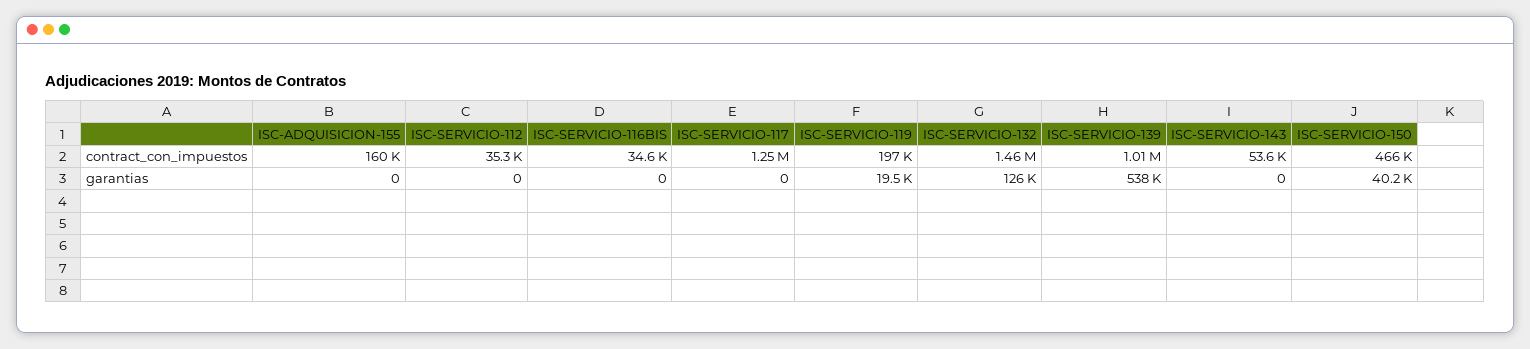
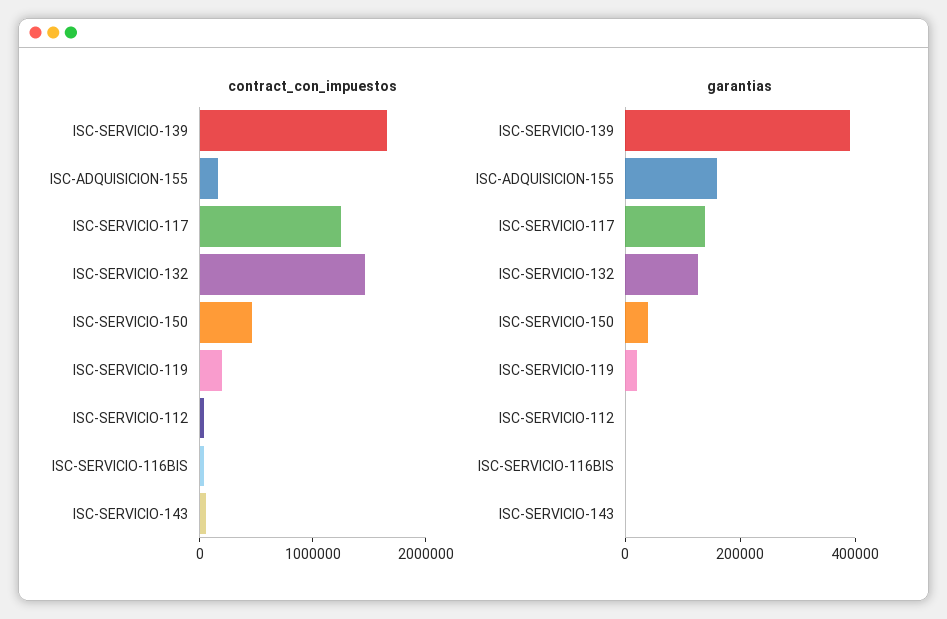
  {
    "contract_con_impuestos": {
      "ISC-ADQUISICION-155": 160000,
      "ISC-SERVICIO-112": 35300,
      "ISC-SERVICIO-116BIS": 34600,
      "ISC-SERVICIO-117": 1250000,
      "ISC-SERVICIO-119": 197000,
      "ISC-SERVICIO-132": 1460000,
-     "ISC-SERVICIO-139": 1010000,
+     "ISC-SERVICIO-139": 1600000,
      "ISC-SERVICIO-143": 53600,
      "ISC-SERVICIO-150": 466000
    },
    "garantias": {
-     "ISC-ADQUISICION-155": 0,
+     "ISC-ADQUISICION-155": 150000,
      "ISC-SERVICIO-112": 0,
      "ISC-SERVICIO-116BIS": 0,
-     "ISC-SERVICIO-117": 0,
+     "ISC-SERVICIO-117": 150000,
      "ISC-SERVICIO-119": 19500,
      "ISC-SERVICIO-132": 126000,
-     "ISC-SERVICIO-139": 538000,
+     "ISC-SERVICIO-139": 400000,
      "ISC-SERVICIO-143": 0,
      "ISC-SERVICIO-150": 40200
    }
  }

